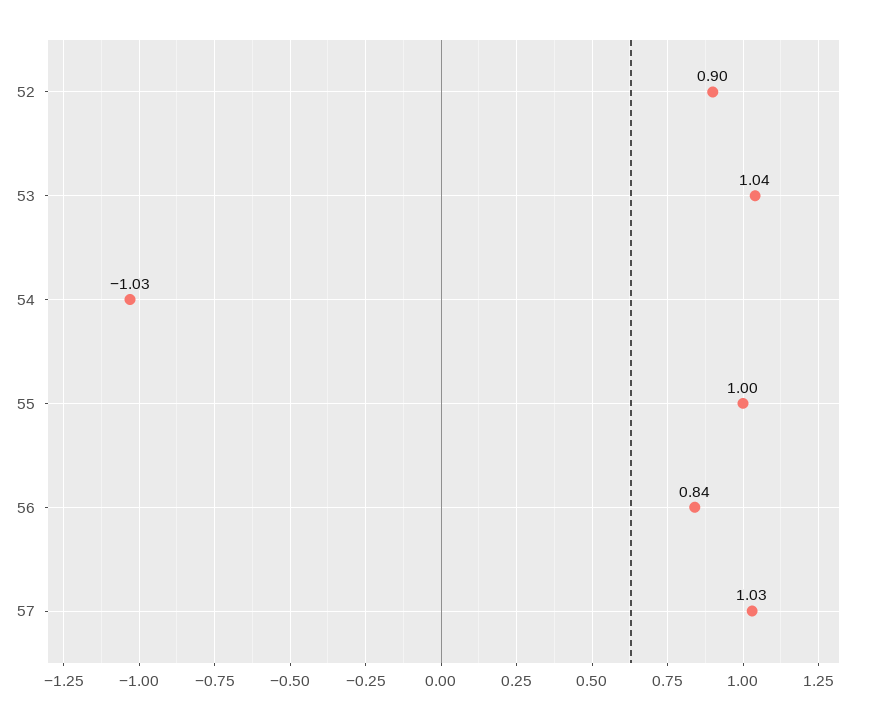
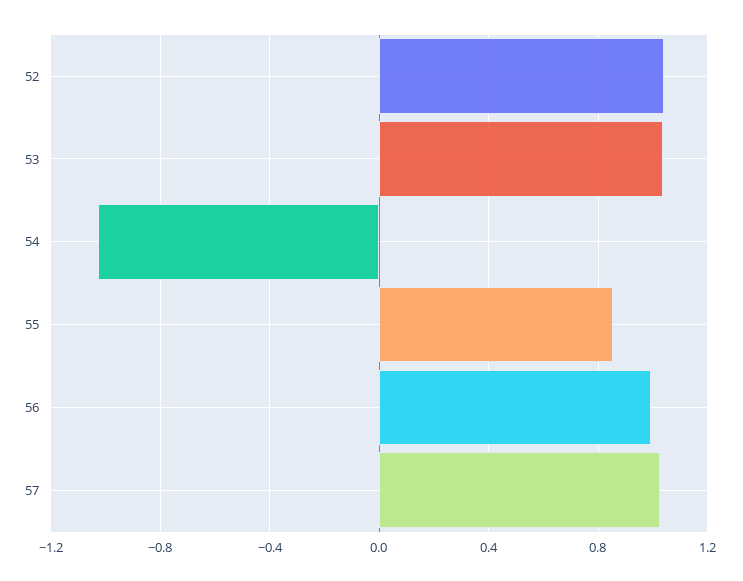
  {
-   "52": 0.9,
+   "52": 1.05,
    "53": 1.04,
    "54": -1.03,
-   "55": 1,
+   "55": 0.85,
-   "56": 0.84,
+   "56": 1,
    "57": 1.03
  }

